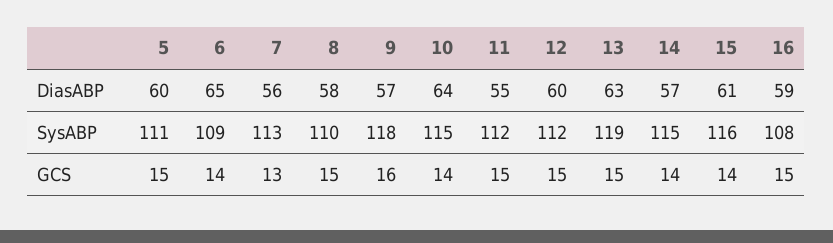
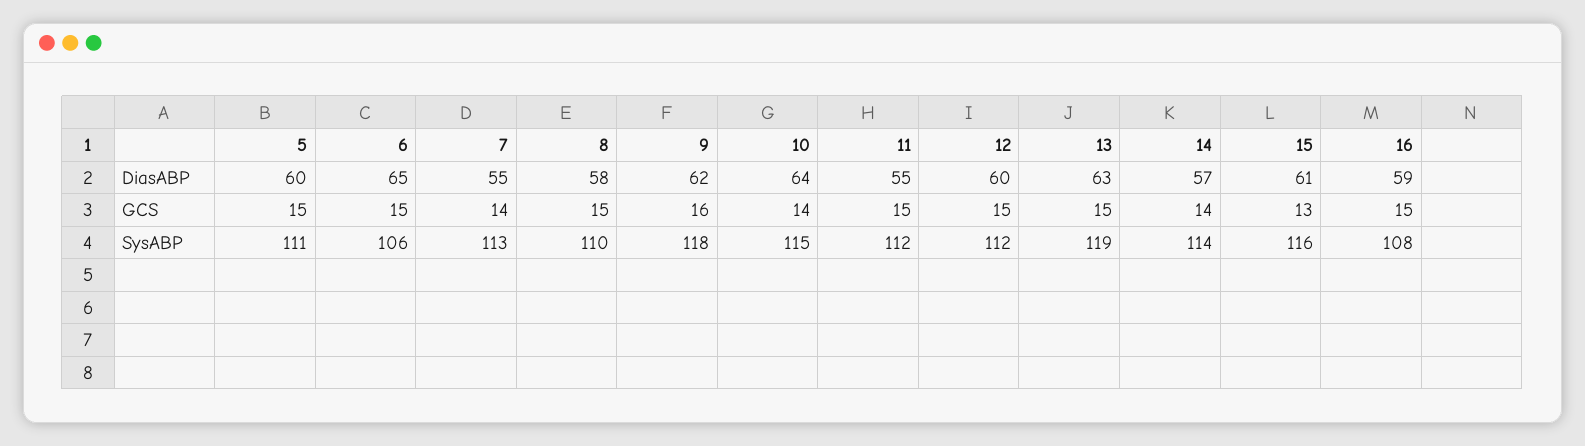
  {
    "5": {
      "DiasABP": 60,
      "SysABP": 111,
      "GCS": 15
    },
    "6": {
      "DiasABP": 65,
-     "SysABP": 109,
+     "SysABP": 106,
-     "GCS": 14
+     "GCS": 15
    },
    "7": {
-     "DiasABP": 56,
+     "DiasABP": 55,
      "SysABP": 113,
-     "GCS": 13
+     "GCS": 14
    },
    "8": {
      "DiasABP": 58,
      "SysABP": 110,
      "GCS": 15
    },
    "9": {
-     "DiasABP": 57,
+     "DiasABP": 62,
      "SysABP": 118,
      "GCS": 16
    },
    "10": {
      "DiasABP": 64,
      "SysABP": 115,
      "GCS": 14
    },
    "11": {
      "DiasABP": 55,
      "SysABP": 112,
      "GCS": 15
    },
    "12": {
      "DiasABP": 60,
      "SysABP": 112,
      "GCS": 15
    },
    "13": {
      "DiasABP": 63,
      "SysABP": 119,
      "GCS": 15
    },
    "14": {
      "DiasABP": 57,
-     "SysABP": 115,
+     "SysABP": 114,
      "GCS": 14
    },
    "15": {
      "DiasABP": 61,
      "SysABP": 116,
-     "GCS": 14
+     "GCS": 13
    },
    "16": {
      "DiasABP": 59,
      "SysABP": 108,
      "GCS": 15
    }
  }

